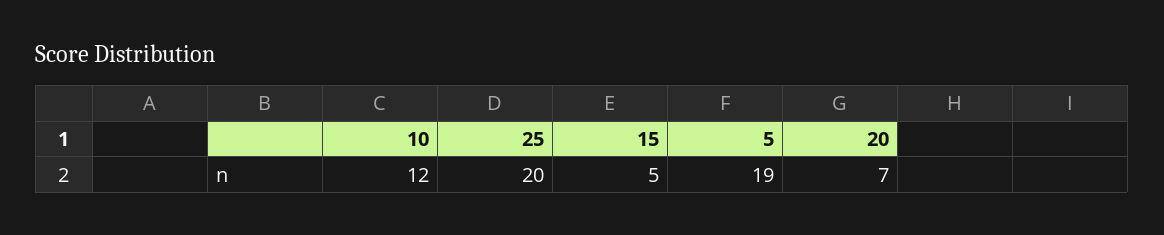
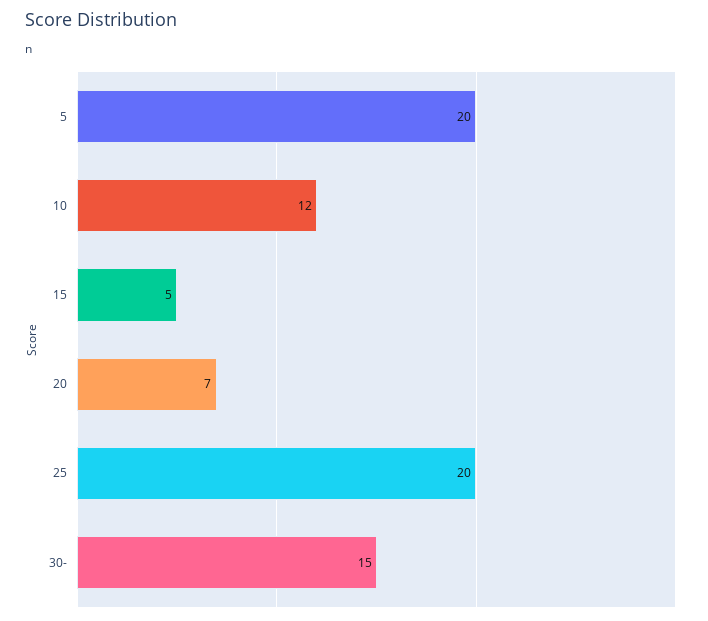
  {
    "10": 12,
    "25": 20,
    "15": 5,
-   "5": 19,
+   "5": 20,
-   "20": 7
+   "20": 7,
+   "30-": 15
  }

